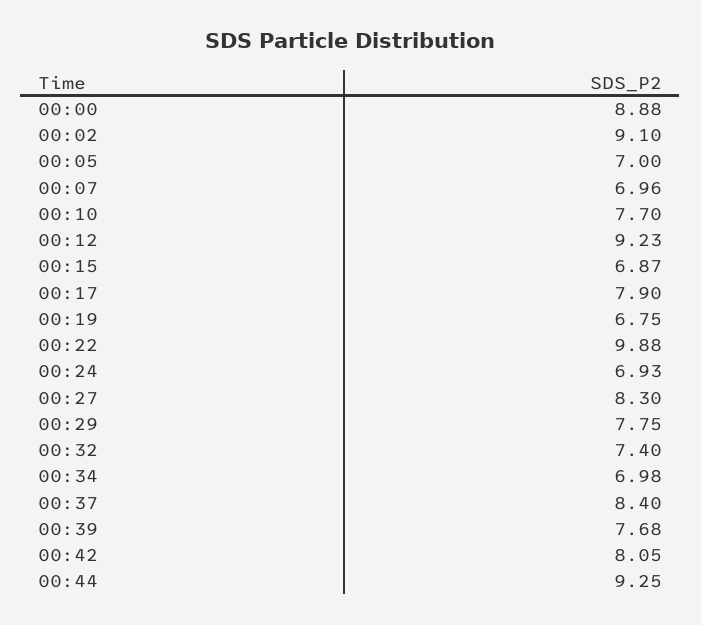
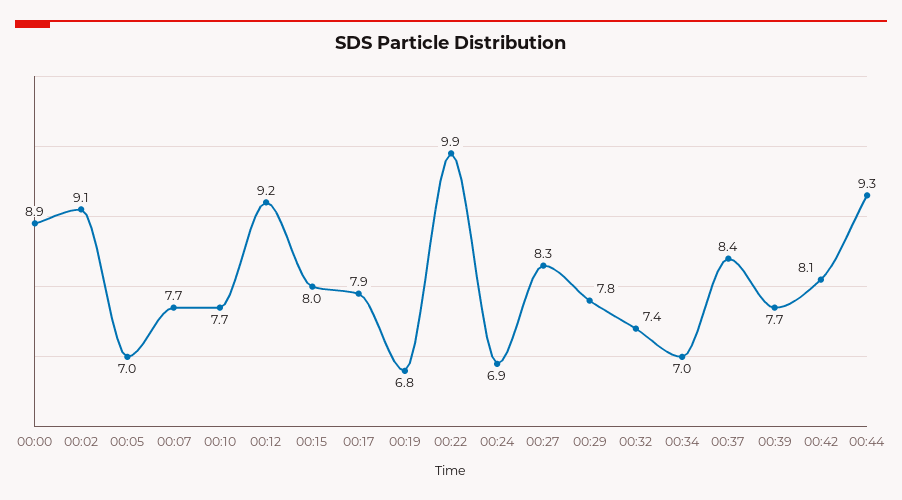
  {
    "00:00": 8.88,
    "00:02": 9.1,
    "00:05": 7,
-   "00:07": 6.96,
+   "00:07": 7.7,
    "00:10": 7.7,
    "00:12": 9.23,
-   "00:15": 6.87,
+   "00:15": 8,
    "00:17": 7.9,
    "00:19": 6.75,
    "00:22": 9.88,
    "00:24": 6.93,
    "00:27": 8.3,
    "00:29": 7.75,
    "00:32": 7.4,
    "00:34": 6.98,
    "00:37": 8.4,
    "00:39": 7.68,
    "00:42": 8.05,
    "00:44": 9.25
  }

